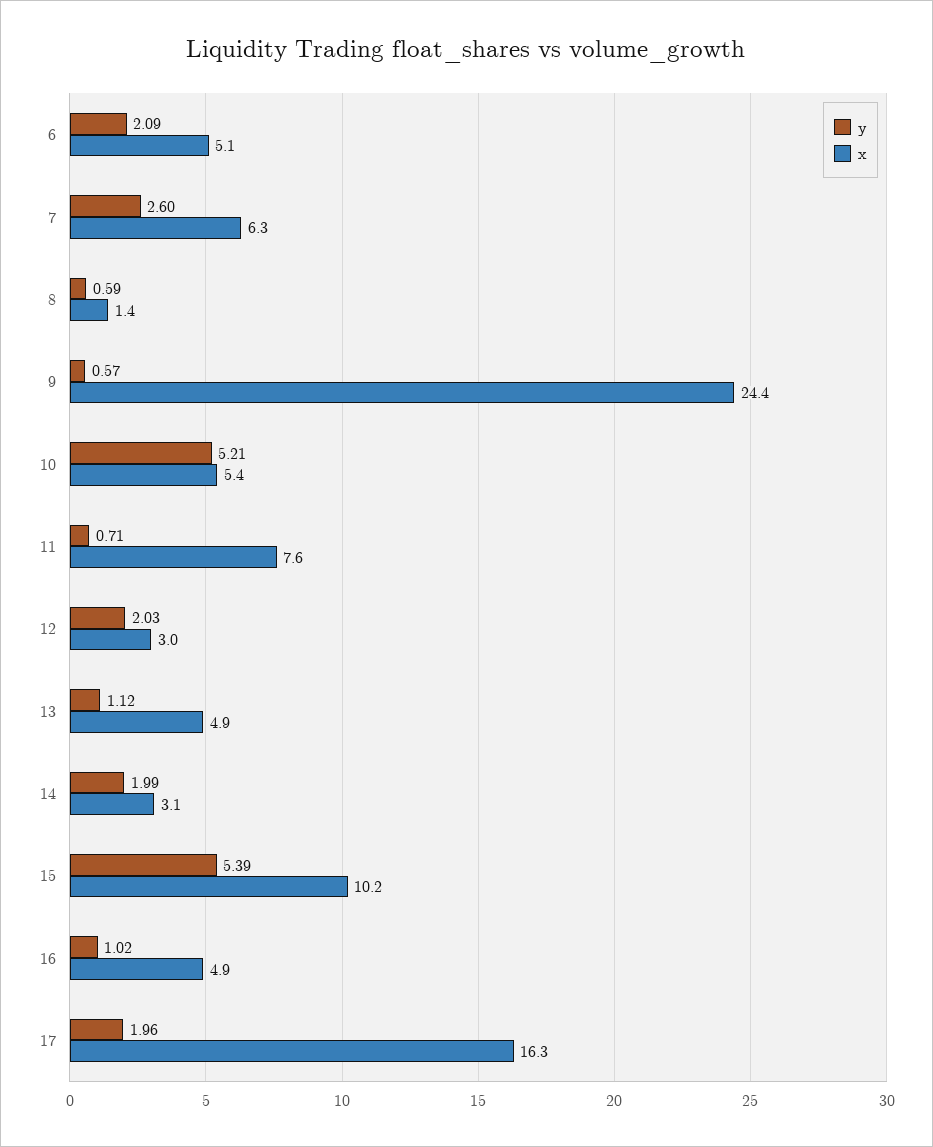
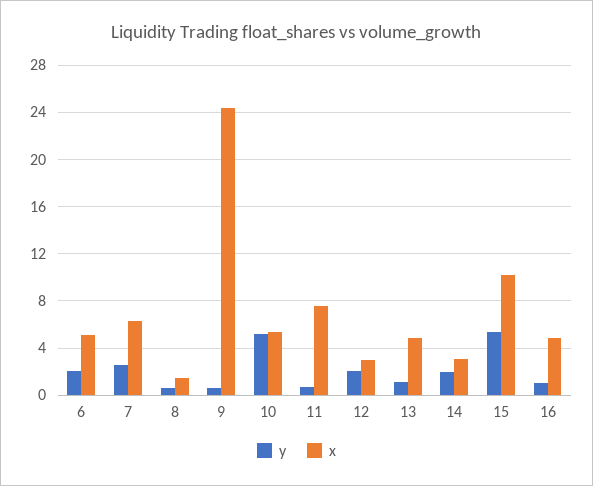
  {
    "y": {
      "6": 2.09,
      "7": 2.6,
      "8": 0.59,
      "9": 0.57,
      "10": 5.21,
      "11": 0.71,
      "12": 2.03,
      "13": 1.12,
      "14": 1.99,
      "15": 5.39,
-     "16": 1.02,
+     "16": 1.02
-     "17": 1.96
    },
    "x": {
      "6": 5.1,
      "7": 6.3,
      "8": 1.4,
      "9": 24.4,
      "10": 5.4,
      "11": 7.6,
      "12": 3,
      "13": 4.9,
      "14": 3.1,
      "15": 10.2,
-     "16": 4.9,
+     "16": 4.9
-     "17": 16.3
    }
  }

